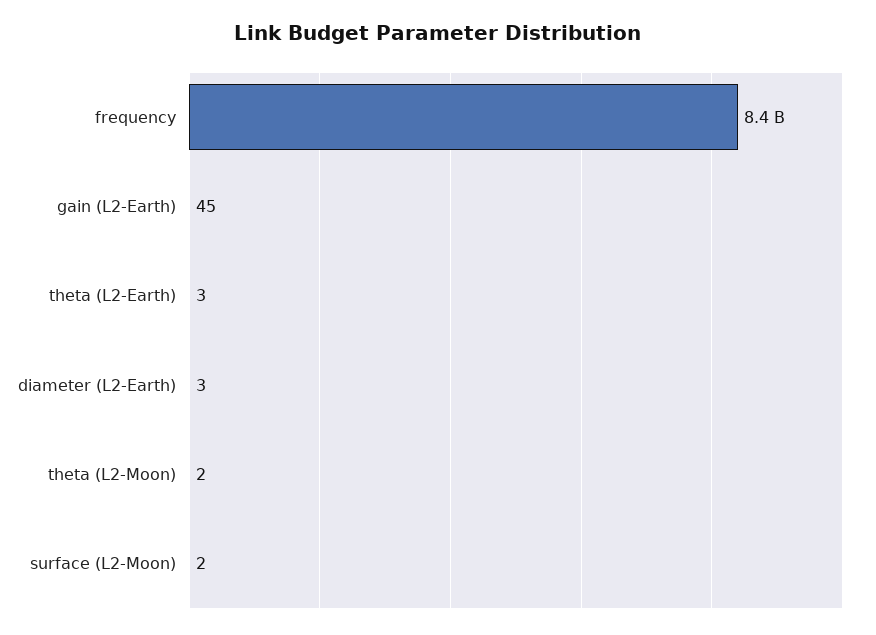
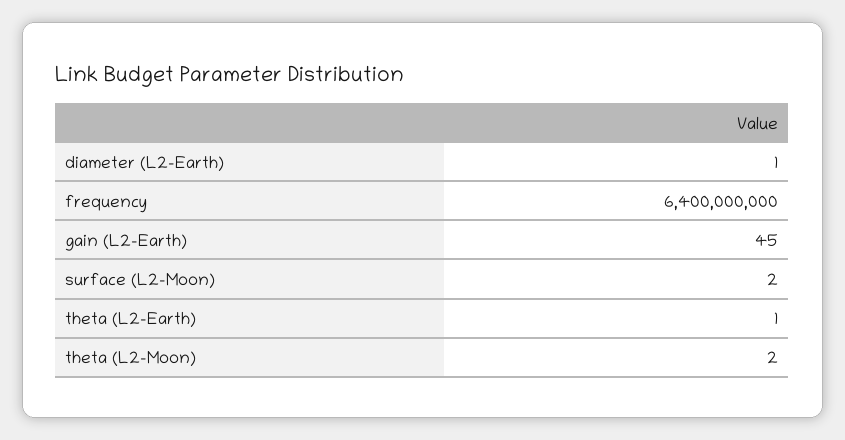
  {
-   "frequency": 8400000000,
+   "frequency": 6400000000,
    "gain (L2-Earth)": 45,
-   "theta (L2-Earth)": 3,
+   "theta (L2-Earth)": 1,
-   "diameter (L2-Earth)": 3,
+   "diameter (L2-Earth)": 1,
    "theta (L2-Moon)": 2,
    "surface (L2-Moon)": 2
  }

